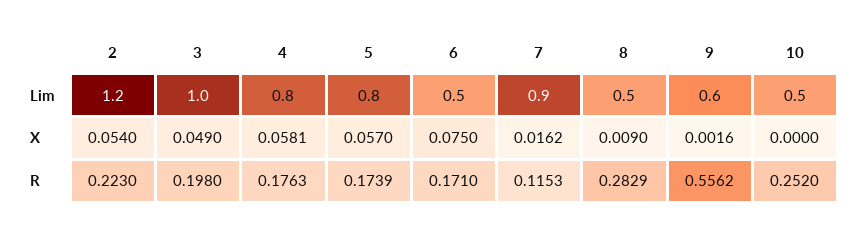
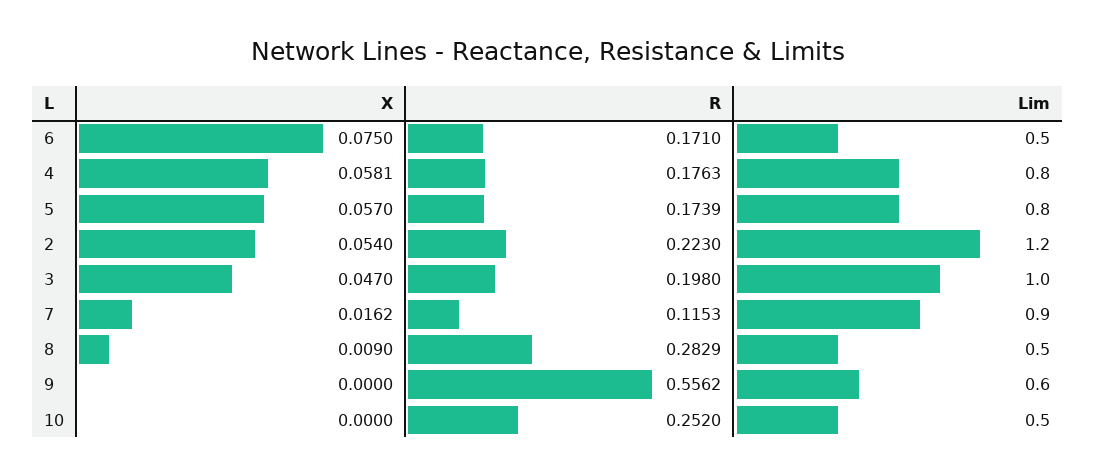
  {
    "2": {
      "Lim": 1.2,
      "X": 0.054,
      "R": 0.223
    },
    "3": {
      "Lim": 1,
-     "X": 0.049,
+     "X": 0.047,
      "R": 0.198
    },
    "4": {
      "Lim": 0.8,
      "X": 0.0581,
      "R": 0.1763
    },
    "5": {
      "Lim": 0.8,
      "X": 0.057,
      "R": 0.1739
    },
    "6": {
      "Lim": 0.5,
      "X": 0.075,
      "R": 0.171
    },
    "7": {
      "Lim": 0.9,
      "X": 0.0162,
      "R": 0.1153
    },
    "8": {
      "Lim": 0.5,
      "X": 0.009,
      "R": 0.2829
    },
    "9": {
      "Lim": 0.6,
-     "X": 0.0016,
+     "X": 0,
      "R": 0.5562
    },
    "10": {
      "Lim": 0.5,
      "X": 0,
      "R": 0.252
    }
  }

